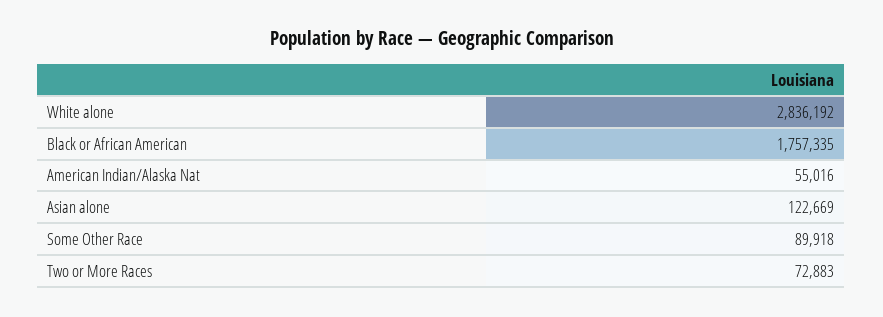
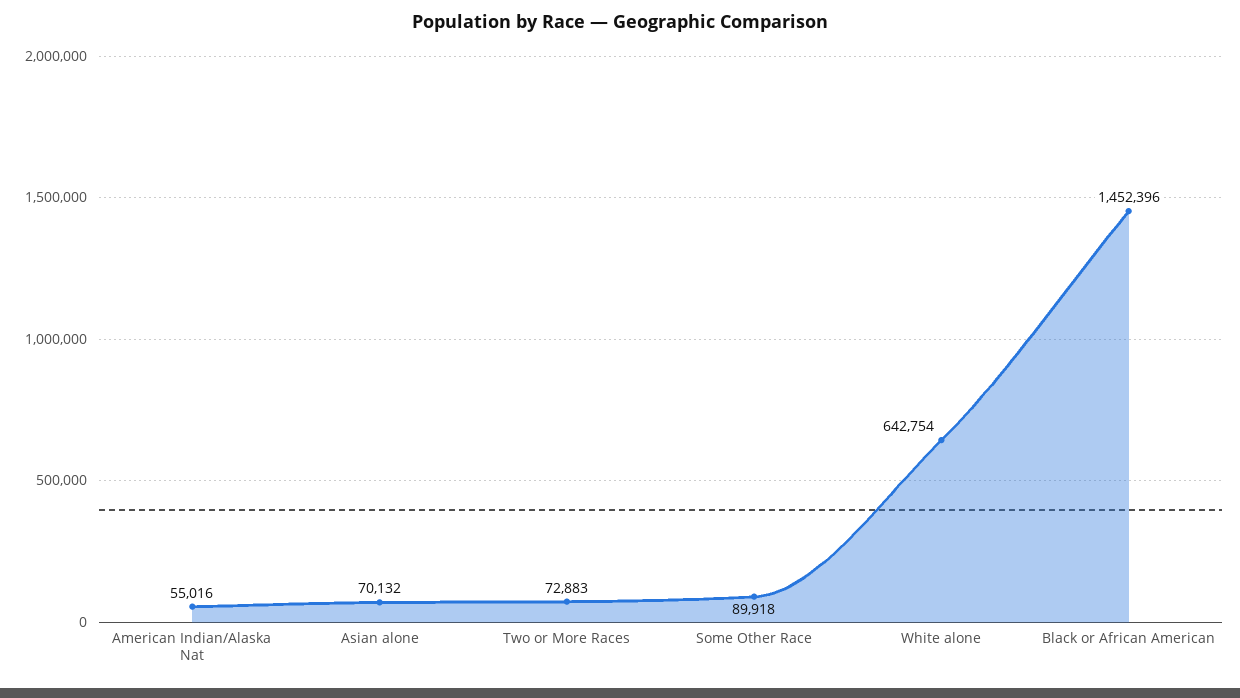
  {
-   "White alone": 2836192,
+   "White alone": 642754,
-   "Black or African American": 1757335,
+   "Black or African American": 1452396,
    "American Indian/Alaska Nat": 55016,
-   "Asian alone": 122669,
+   "Asian alone": 70132,
    "Some Other Race": 89918,
    "Two or More Races": 72883
  }

